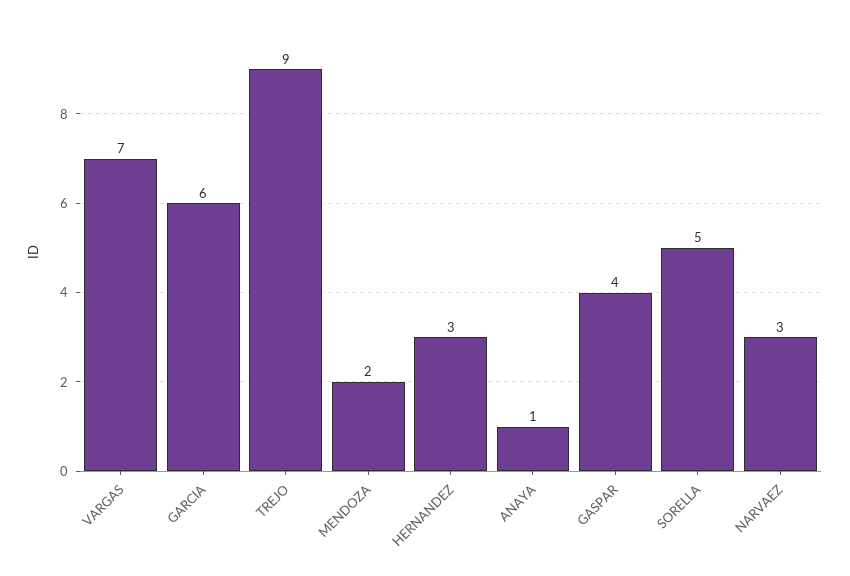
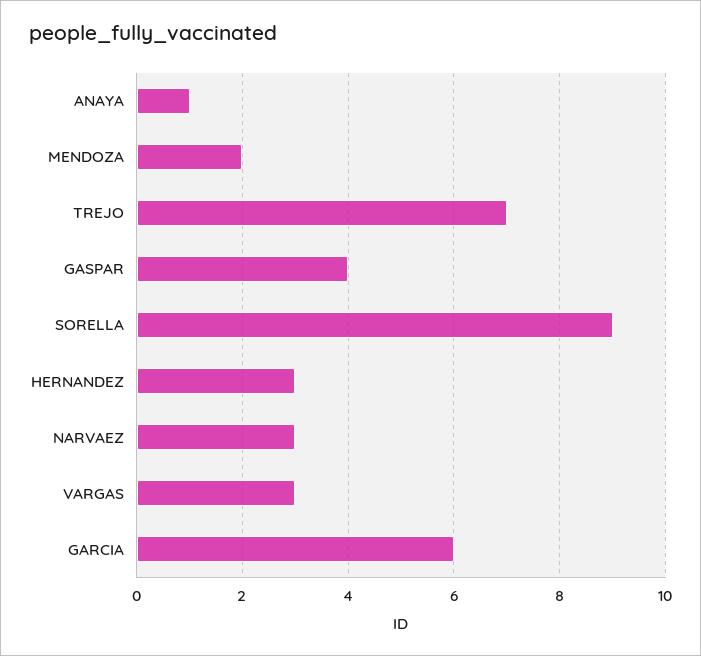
  {
-   "VARGAS": 7,
+   "VARGAS": 3,
    "GARCIA": 6,
-   "TREJO": 9,
+   "TREJO": 7,
    "MENDOZA": 2,
    "HERNANDEZ": 3,
    "ANAYA": 1,
    "GASPAR": 4,
-   "SORELLA": 5,
+   "SORELLA": 9,
    "NARVAEZ": 3
  }

